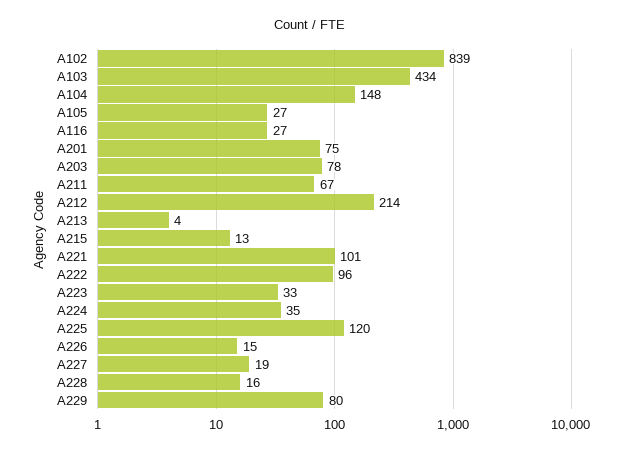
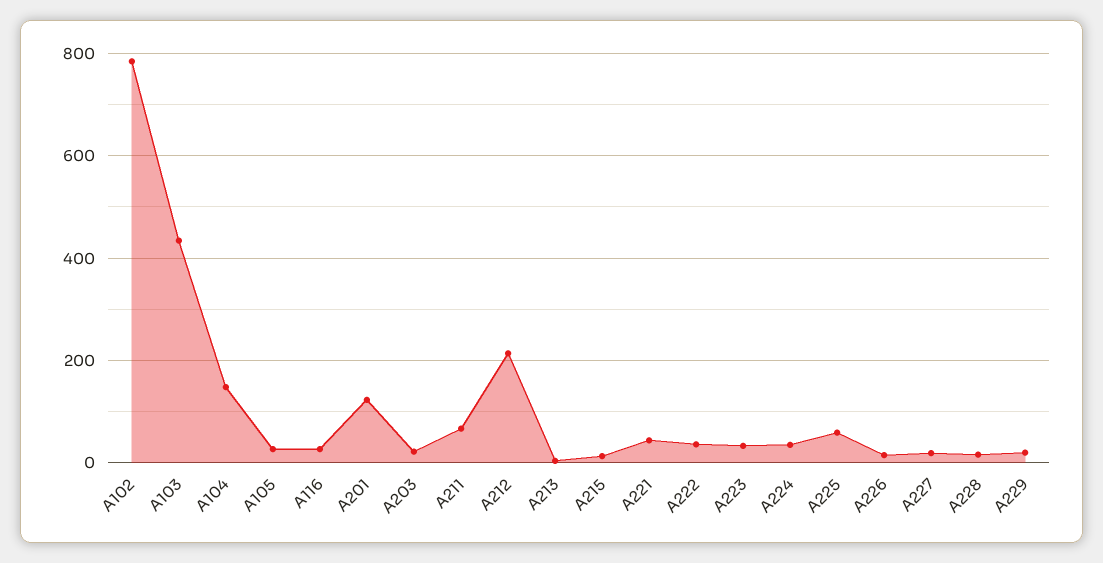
  {
-   "A102": 839,
+   "A102": 780,
    "A103": 434,
    "A104": 148,
    "A105": 27,
    "A116": 27,
-   "A201": 75,
+   "A201": 120,
-   "A203": 78,
+   "A203": 20,
    "A211": 67,
    "A212": 214,
    "A213": 4,
    "A215": 13,
-   "A221": 101,
+   "A221": 40,
-   "A222": 96,
+   "A222": 40,
    "A223": 33,
    "A224": 35,
-   "A225": 120,
+   "A225": 60,
    "A226": 15,
    "A227": 19,
    "A228": 16,
-   "A229": 80
+   "A229": 20
  }

